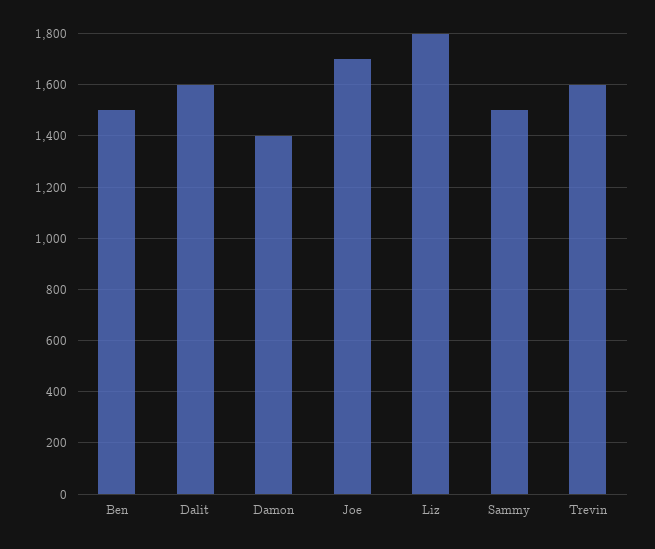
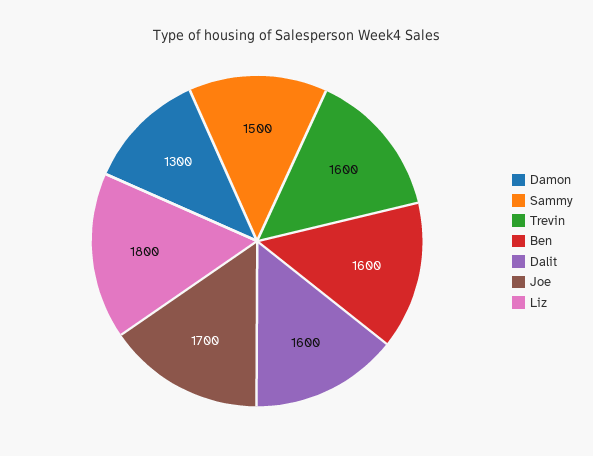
  {
-   "Ben": 1500,
+   "Ben": 1600,
    "Dalit": 1600,
-   "Damon": 1400,
+   "Damon": 1300,
    "Joe": 1700,
    "Liz": 1800,
    "Sammy": 1500,
    "Trevin": 1600
  }

